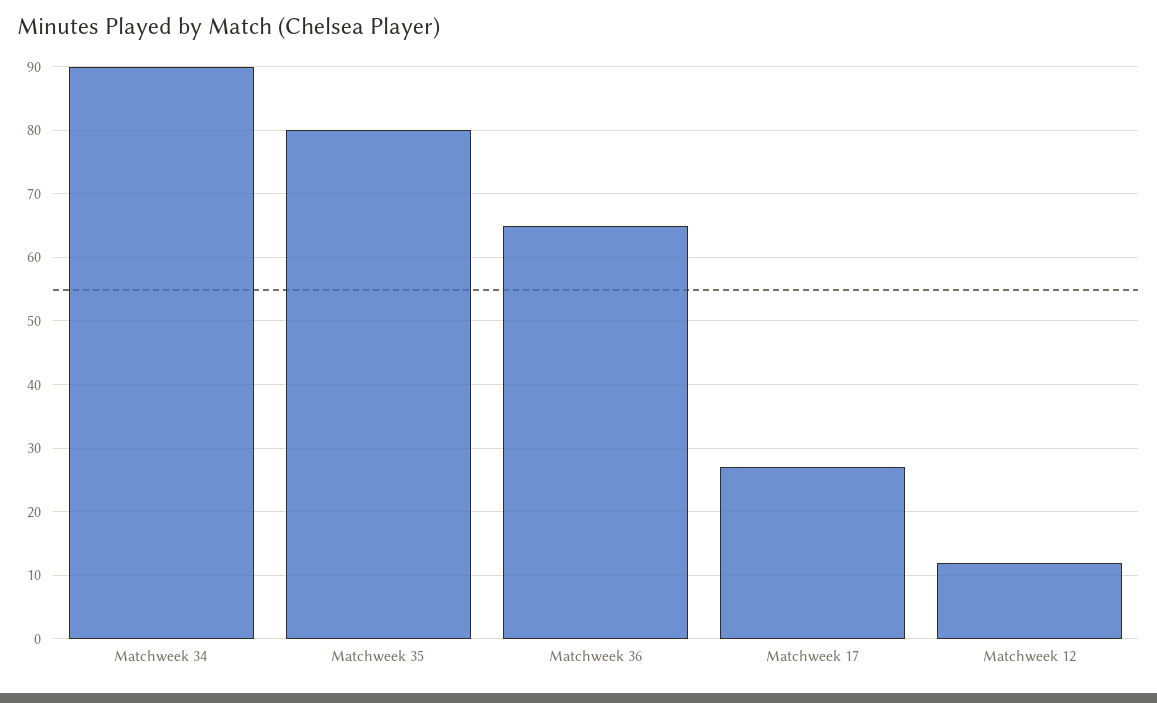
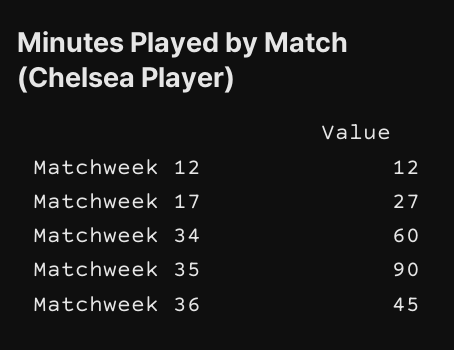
  {
-   "Matchweek 34": 90,
+   "Matchweek 34": 60,
-   "Matchweek 35": 80,
+   "Matchweek 35": 90,
-   "Matchweek 36": 65,
+   "Matchweek 36": 45,
    "Matchweek 17": 27,
    "Matchweek 12": 12
  }

